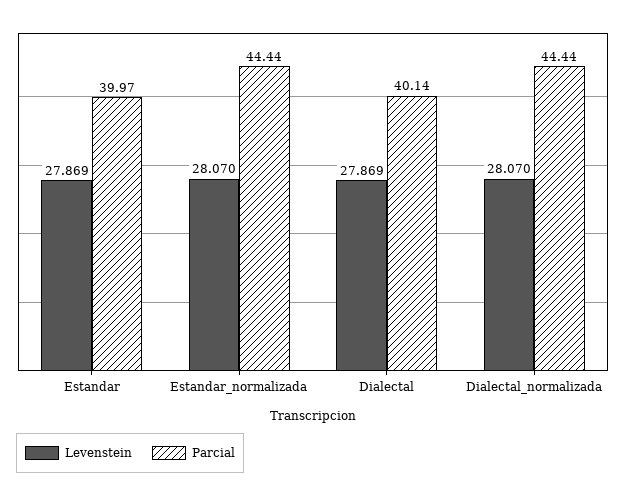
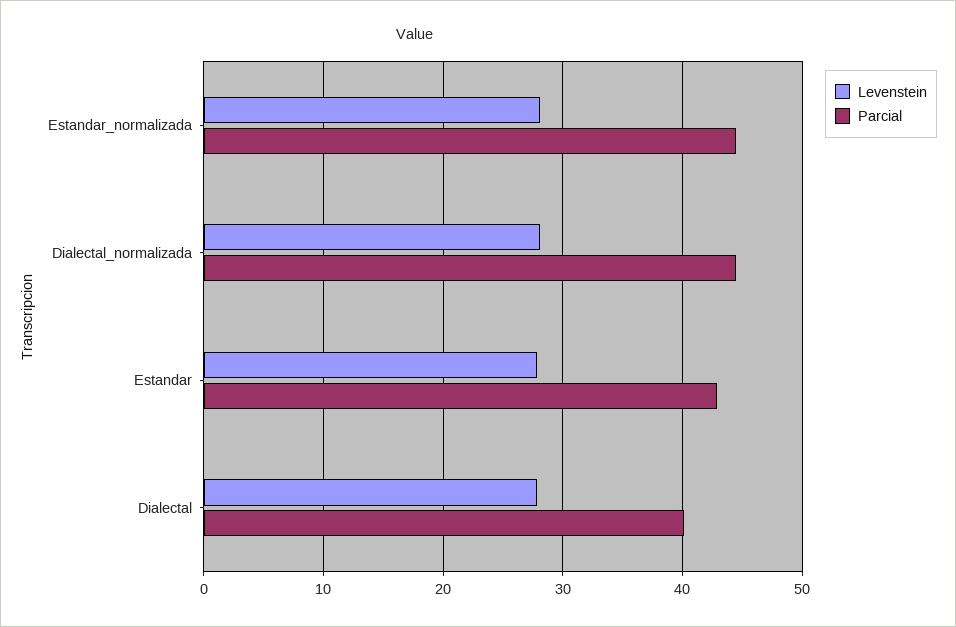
  {
    "Levenstein": {
      "Estandar": 27.869,
      "Estandar_normalizada": 28.07,
      "Dialectal": 27.869,
      "Dialectal_normalizada": 28.07
    },
    "Parcial": {
-     "Estandar": 39.97,
+     "Estandar": 43,
      "Estandar_normalizada": 44.44,
      "Dialectal": 40.14,
      "Dialectal_normalizada": 44.44
    }
  }

